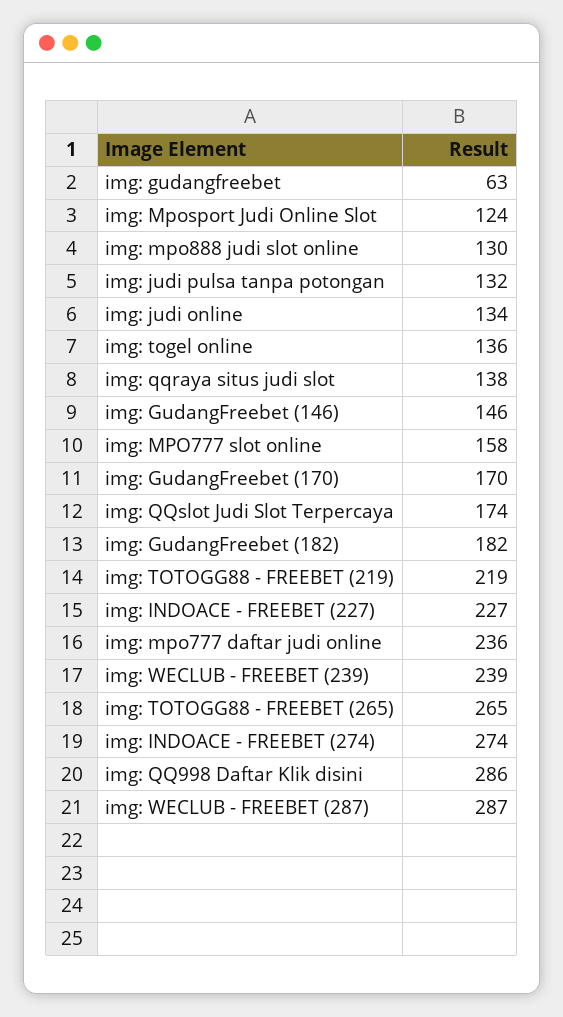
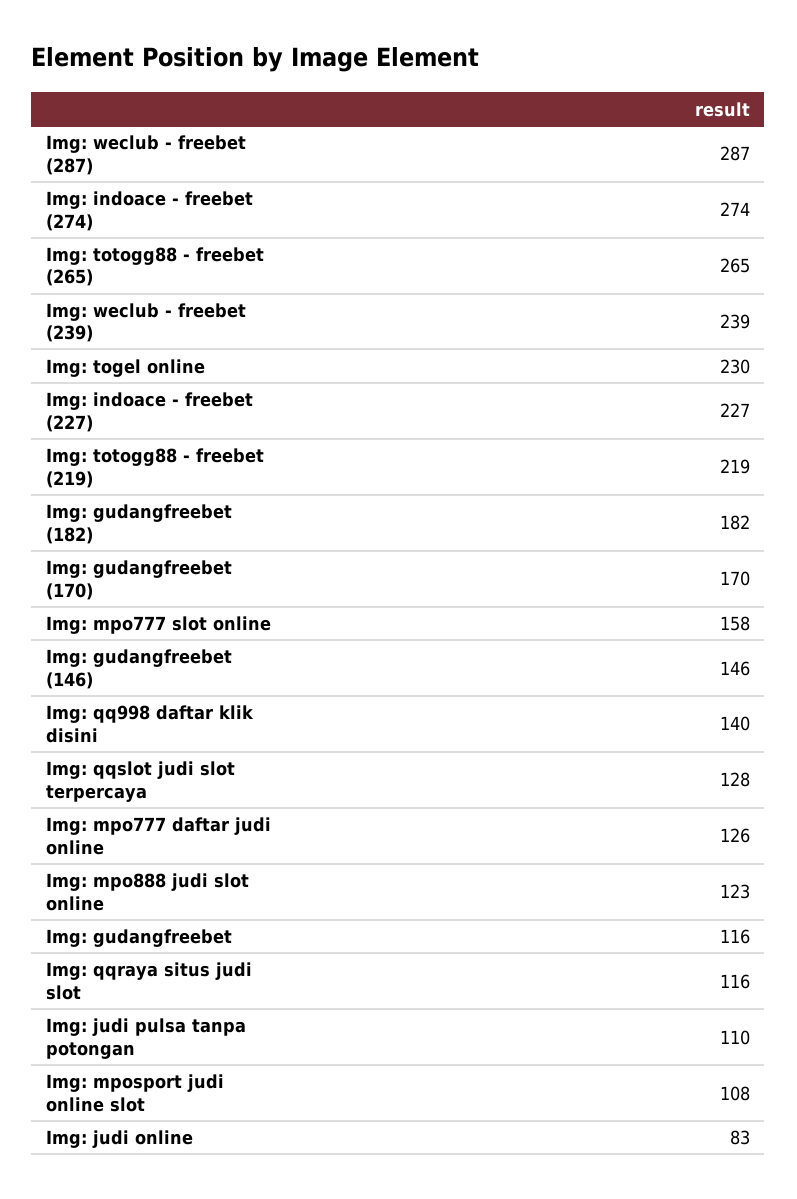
  {
-   "img: gudangfreebet": 63,
+   "img: gudangfreebet": 116,
-   "img: Mposport Judi Online Slot": 124,
+   "img: Mposport Judi Online Slot": 108,
-   "img: mpo888 judi slot online": 130,
+   "img: mpo888 judi slot online": 123,
-   "img: judi pulsa tanpa potongan": 132,
+   "img: judi pulsa tanpa potongan": 110,
-   "img: judi online": 134,
+   "img: judi online": 83,
-   "img: togel online": 136,
+   "img: togel online": 230,
-   "img: qqraya situs judi slot": 138,
+   "img: qqraya situs judi slot": 116,
    "img: GudangFreebet (146)": 146,
    "img: MPO777 slot online": 158,
    "img: GudangFreebet (170)": 170,
-   "img: QQslot Judi Slot Terpercaya": 174,
+   "img: QQslot Judi Slot Terpercaya": 128,
    "img: GudangFreebet (182)": 182,
    "img: TOTOGG88 - FREEBET (219)": 219,
    "img: INDOACE - FREEBET (227)": 227,
-   "img: mpo777 daftar judi online": 236,
+   "img: mpo777 daftar judi online": 126,
    "img: WECLUB - FREEBET (239)": 239,
    "img: TOTOGG88 - FREEBET (265)": 265,
    "img: INDOACE - FREEBET (274)": 274,
-   "img: QQ998 Daftar Klik disini": 286,
+   "img: QQ998 Daftar Klik disini": 140,
    "img: WECLUB - FREEBET (287)": 287
  }

